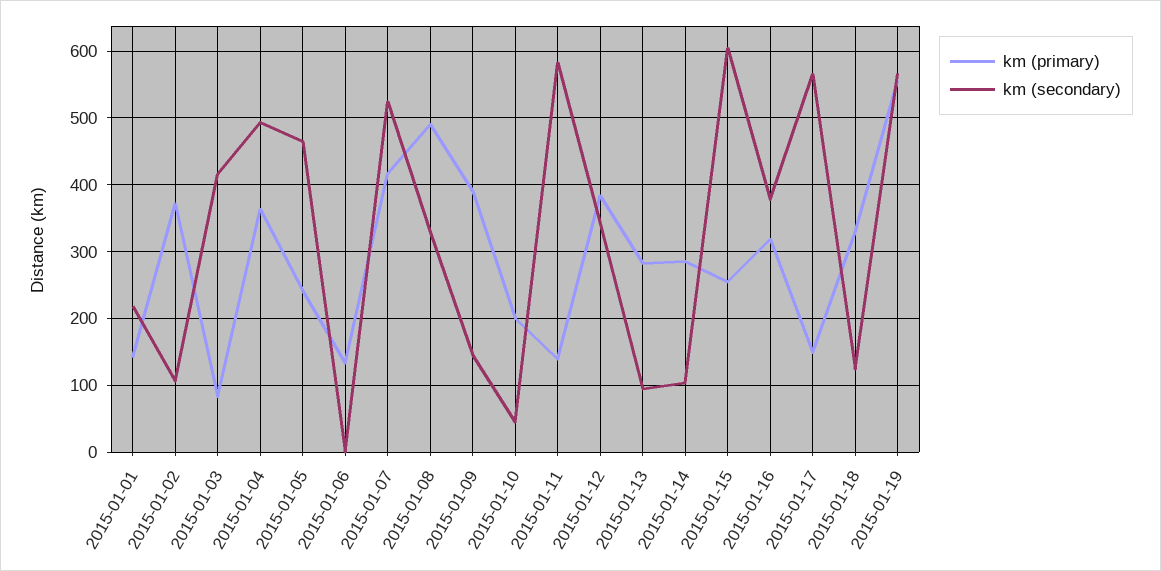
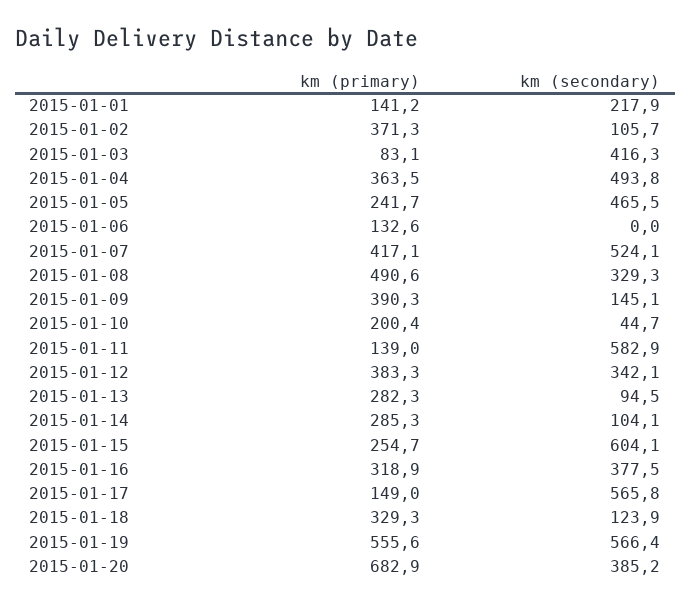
  {
    "km (primary)": {
      "2015-01-01": 141.2,
      "2015-01-02": 371.3,
      "2015-01-03": 83.1,
      "2015-01-04": 363.5,
      "2015-01-05": 241.7,
      "2015-01-06": 132.6,
      "2015-01-07": 417.1,
      "2015-01-08": 490.6,
      "2015-01-09": 390.3,
      "2015-01-10": 200.4,
      "2015-01-11": 139,
      "2015-01-12": 383.3,
      "2015-01-13": 282.3,
      "2015-01-14": 285.3,
      "2015-01-15": 254.7,
      "2015-01-16": 318.9,
      "2015-01-17": 149,
      "2015-01-18": 329.3,
-     "2015-01-19": 555.6
+     "2015-01-19": 555.6,
+     "2015-01-20": 682.9
    },
    "km (secondary)": {
      "2015-01-01": 217.9,
      "2015-01-02": 105.7,
      "2015-01-03": 416.3,
      "2015-01-04": 493.8,
      "2015-01-05": 465.5,
      "2015-01-06": 0,
      "2015-01-07": 524.1,
      "2015-01-08": 329.3,
      "2015-01-09": 145.1,
      "2015-01-10": 44.7,
      "2015-01-11": 582.9,
      "2015-01-12": 342.1,
      "2015-01-13": 94.5,
      "2015-01-14": 104.1,
      "2015-01-15": 604.1,
      "2015-01-16": 377.5,
      "2015-01-17": 565.8,
      "2015-01-18": 123.9,
-     "2015-01-19": 566.4
+     "2015-01-19": 566.4,
+     "2015-01-20": 385.2
    }
  }

